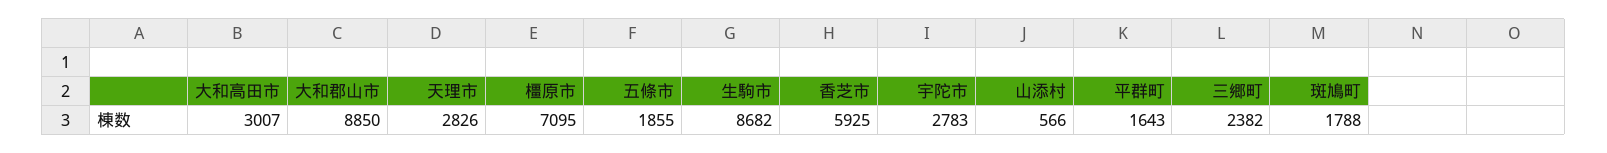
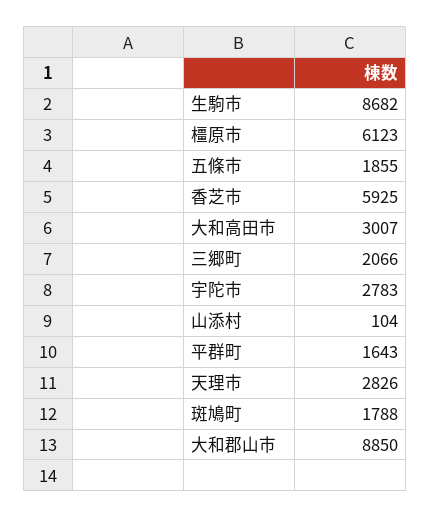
  {
    "大和高田市": 3007,
    "大和郡山市": 8850,
    "天理市": 2826,
-   "橿原市": 7095,
+   "橿原市": 6123,
    "五條市": 1855,
    "生駒市": 8682,
    "香芝市": 5925,
    "宇陀市": 2783,
-   "山添村": 566,
+   "山添村": 104,
    "平群町": 1643,
-   "三郷町": 2382,
+   "三郷町": 2066,
    "斑鳩町": 1788
  }

